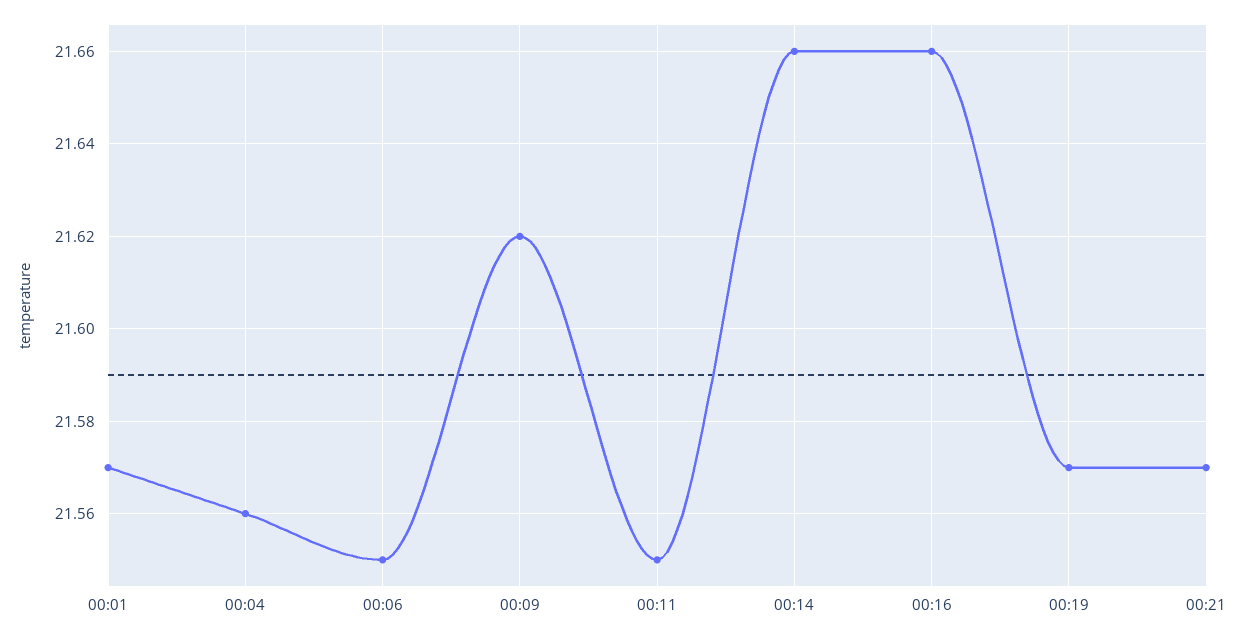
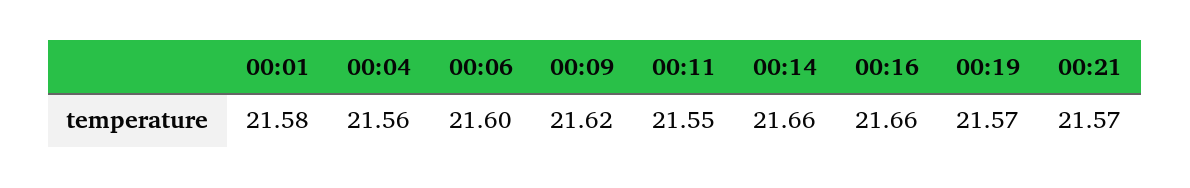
  {
-   "00:01": 21.57,
+   "00:01": 21.58,
    "00:04": 21.56,
-   "00:06": 21.55,
+   "00:06": 21.6,
    "00:09": 21.62,
    "00:11": 21.55,
    "00:14": 21.66,
    "00:16": 21.66,
    "00:19": 21.57,
    "00:21": 21.57
  }

